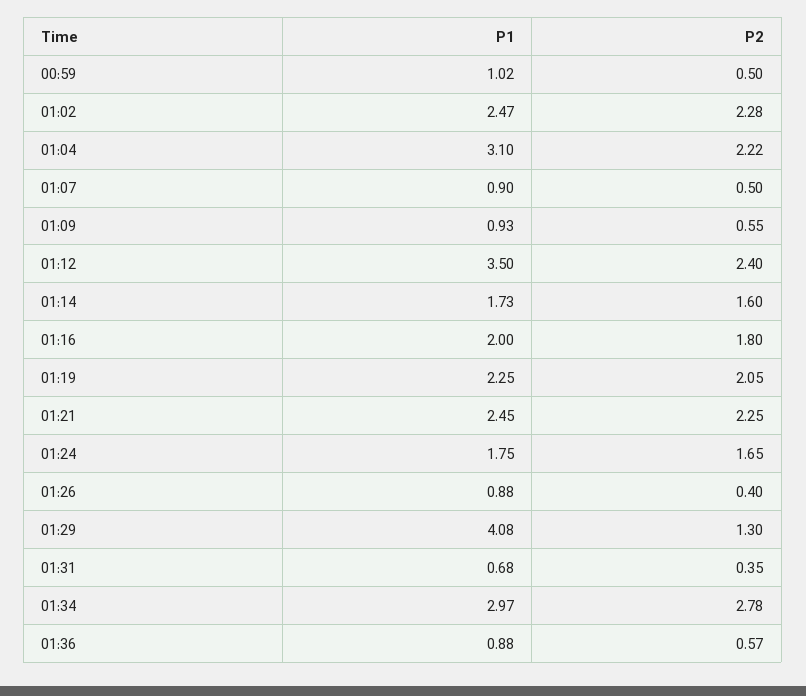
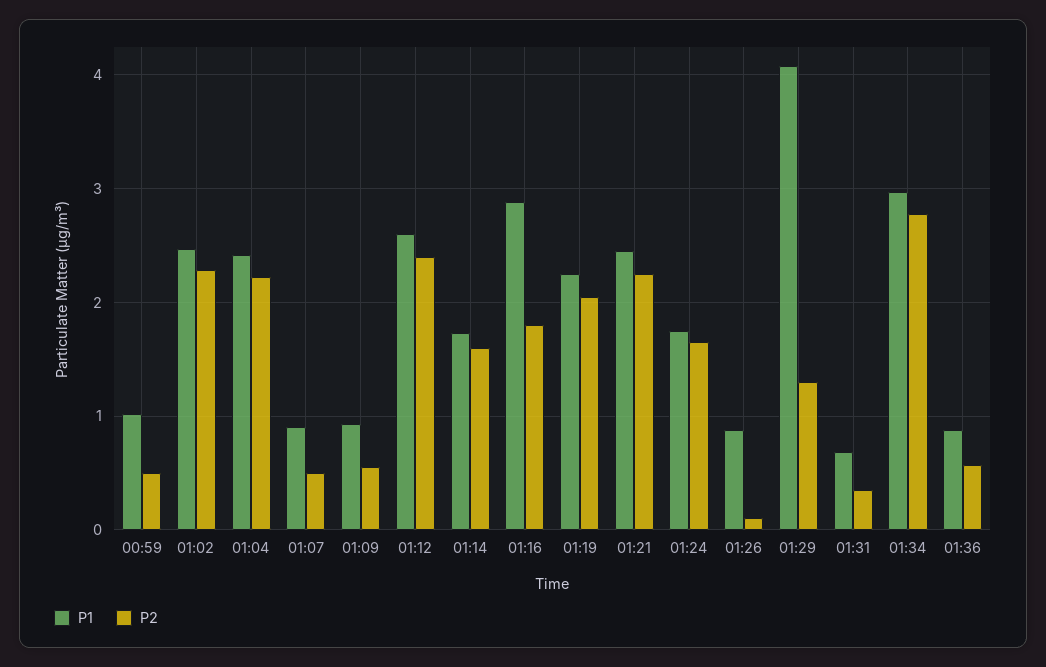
  {
    "P1": {
      "00:59": 1.02,
      "01:02": 2.47,
-     "01:04": 3.1,
+     "01:04": 2.4,
      "01:07": 0.9,
      "01:09": 0.93,
-     "01:12": 3.5,
+     "01:12": 2.6,
      "01:14": 1.73,
-     "01:16": 2,
+     "01:16": 2.9,
      "01:19": 2.25,
      "01:21": 2.45,
      "01:24": 1.75,
      "01:26": 0.88,
      "01:29": 4.08,
      "01:31": 0.68,
      "01:34": 2.97,
      "01:36": 0.88
    },
    "P2": {
      "00:59": 0.5,
      "01:02": 2.28,
      "01:04": 2.22,
      "01:07": 0.5,
      "01:09": 0.55,
      "01:12": 2.4,
      "01:14": 1.6,
      "01:16": 1.8,
      "01:19": 2.05,
      "01:21": 2.25,
      "01:24": 1.65,
-     "01:26": 0.4,
+     "01:26": 0.1,
      "01:29": 1.3,
      "01:31": 0.35,
      "01:34": 2.78,
      "01:36": 0.57
    }
  }

